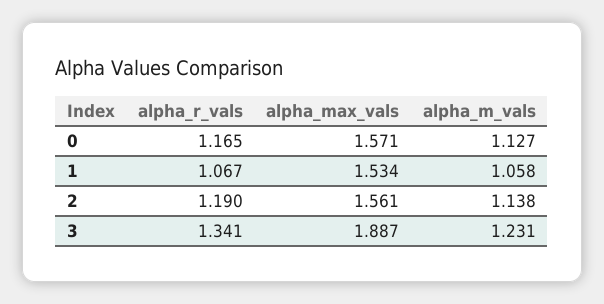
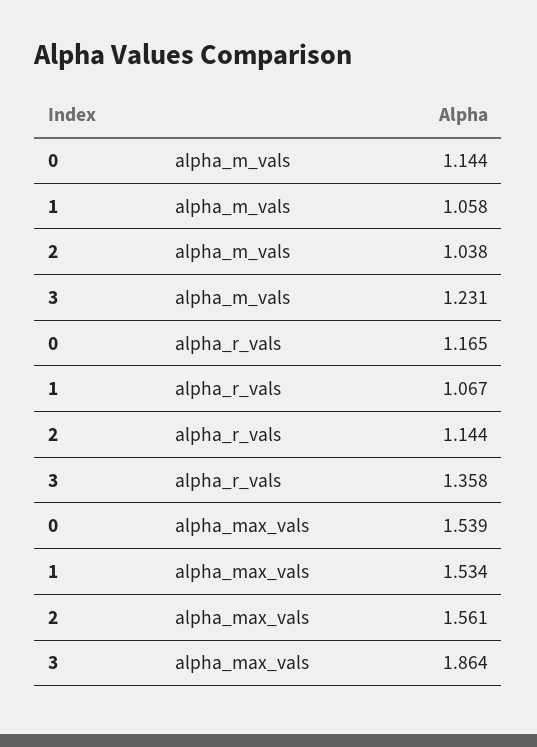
  {
    "alpha_r_vals": {
      "0": 1.165,
      "1": 1.067,
-     "2": 1.19,
+     "2": 1.144,
-     "3": 1.341
+     "3": 1.358
    },
    "alpha_max_vals": {
-     "0": 1.571,
+     "0": 1.539,
      "1": 1.534,
      "2": 1.561,
-     "3": 1.887
+     "3": 1.864
    },
    "alpha_m_vals": {
-     "0": 1.127,
+     "0": 1.144,
      "1": 1.058,
-     "2": 1.138,
+     "2": 1.038,
      "3": 1.231
    }
  }

